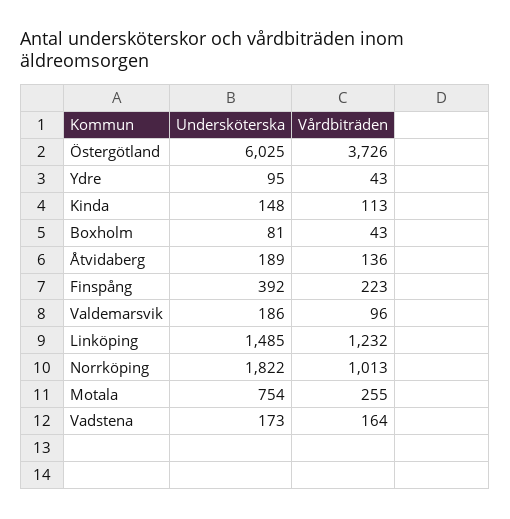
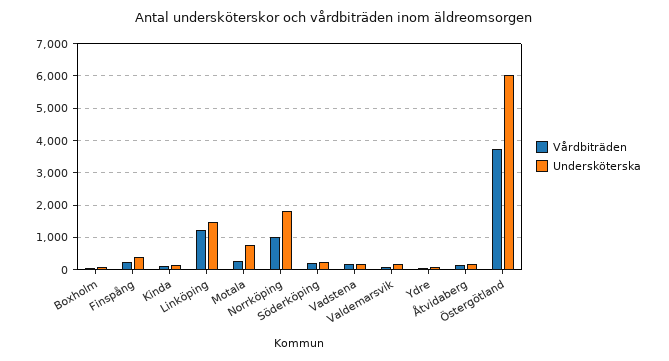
  {
    "Undersköterska": {
      "Östergötland": 6025,
      "Ydre": 95,
      "Kinda": 148,
      "Boxholm": 81,
      "Åtvidaberg": 189,
      "Finspång": 392,
      "Valdemarsvik": 186,
      "Linköping": 1485,
      "Norrköping": 1822,
      "Motala": 754,
-     "Vadstena": 173
+     "Vadstena": 173,
+     "Söderköping": 200
    },
    "Vårdbiträden": {
      "Östergötland": 3726,
      "Ydre": 43,
      "Kinda": 113,
      "Boxholm": 43,
      "Åtvidaberg": 136,
      "Finspång": 223,
      "Valdemarsvik": 96,
      "Linköping": 1232,
      "Norrköping": 1013,
      "Motala": 255,
-     "Vadstena": 164
+     "Vadstena": 164,
+     "Söderköping": 200
    }
  }

